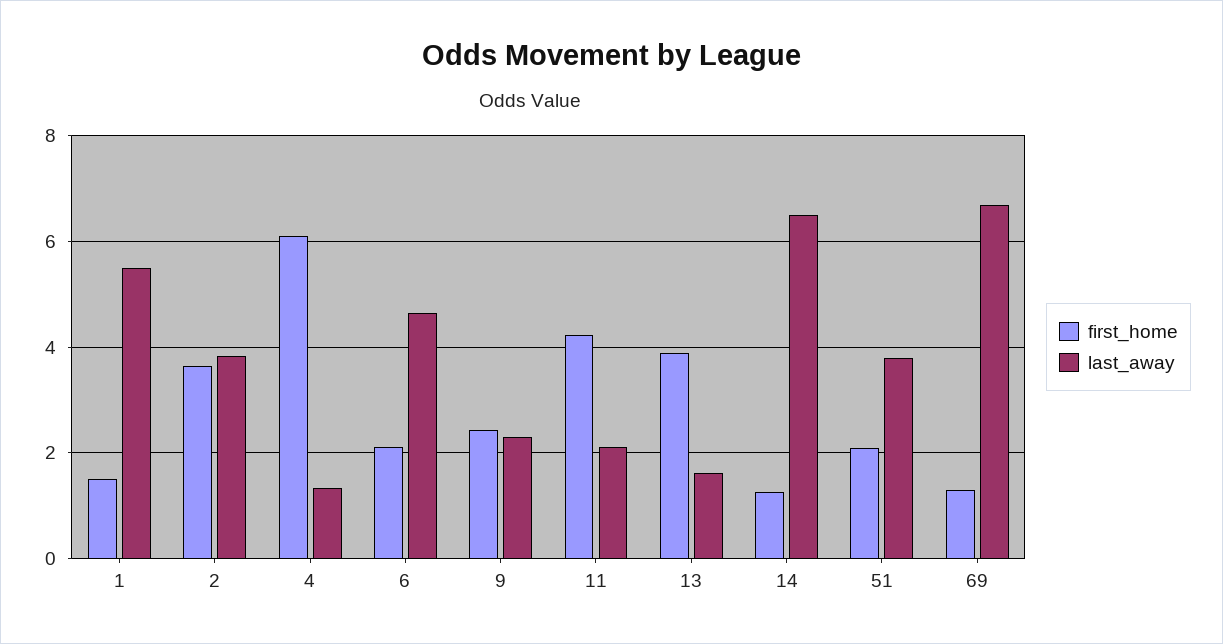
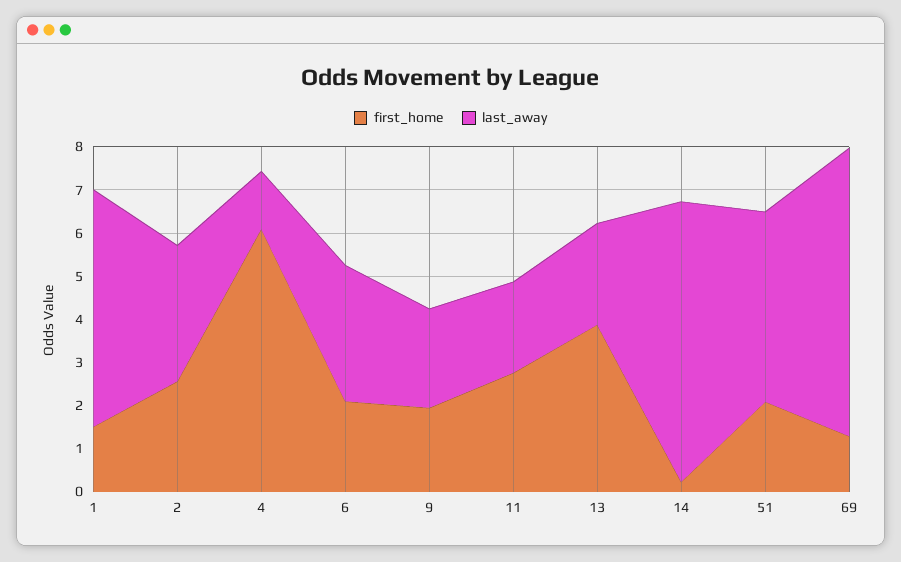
  {
    "first_home": {
      "1": 1.6,
-     "2": 3.6,
+     "2": 2.6,
      "4": 6.2,
      "6": 2.2,
-     "9": 2.4,
+     "9": 2,
-     "11": 4.2,
+     "11": 2.8,
      "13": 3.8,
-     "14": 1.2,
+     "14": 0.2,
      "51": 2,
      "69": 1.2
    },
    "last_away": {
      "1": 5.6,
-     "2": 3.8,
+     "2": 3.2,
      "4": 1.4,
-     "6": 4.6,
+     "6": 3.2,
      "9": 2.2,
      "11": 2.2,
-     "13": 1.6,
+     "13": 2.4,
      "14": 6.6,
-     "51": 3.8,
+     "51": 4.4,
      "69": 6.6
    }
  }

